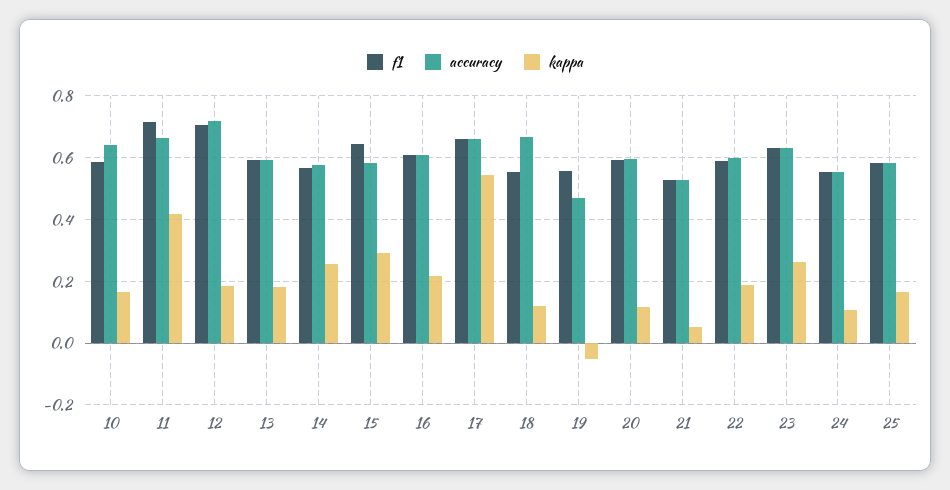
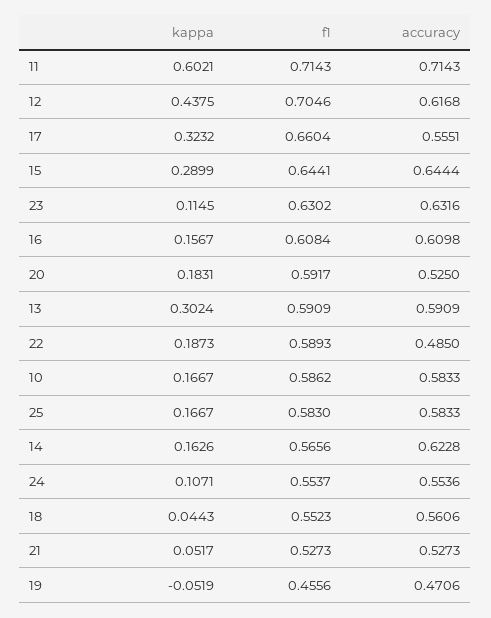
  {
    "f1": {
      "10": 0.5862,
      "11": 0.7143,
      "12": 0.7046,
      "13": 0.5909,
      "14": 0.5656,
      "15": 0.6441,
      "16": 0.6084,
      "17": 0.6604,
      "18": 0.5523,
-     "19": 0.56,
+     "19": 0.4556,
      "20": 0.5917,
      "21": 0.5273,
      "22": 0.5893,
      "23": 0.6302,
      "24": 0.5537,
      "25": 0.583
    },
    "accuracy": {
-     "10": 0.64,
+     "10": 0.5833,
-     "11": 0.66,
+     "11": 0.7143,
-     "12": 0.72,
+     "12": 0.6168,
      "13": 0.5909,
-     "14": 0.58,
+     "14": 0.6228,
-     "15": 0.58,
+     "15": 0.6444,
      "16": 0.6098,
-     "17": 0.66,
+     "17": 0.5551,
-     "18": 0.66,
+     "18": 0.5606,
      "19": 0.4706,
-     "20": 0.6,
+     "20": 0.525,
      "21": 0.5273,
-     "22": 0.6,
+     "22": 0.485,
      "23": 0.6316,
      "24": 0.5536,
      "25": 0.5833
    },
    "kappa": {
      "10": 0.1667,
-     "11": 0.42,
+     "11": 0.6021,
-     "12": 0.18,
+     "12": 0.4375,
-     "13": 0.18,
+     "13": 0.3024,
-     "14": 0.26,
+     "14": 0.1626,
      "15": 0.2899,
-     "16": 0.22,
+     "16": 0.1567,
-     "17": 0.54,
+     "17": 0.3232,
-     "18": 0.12,
+     "18": 0.0443,
      "19": -0.0519,
-     "20": 0.12,
+     "20": 0.1831,
      "21": 0.0517,
      "22": 0.1873,
-     "23": 0.26,
+     "23": 0.1145,
      "24": 0.1071,
      "25": 0.1667
    }
  }

